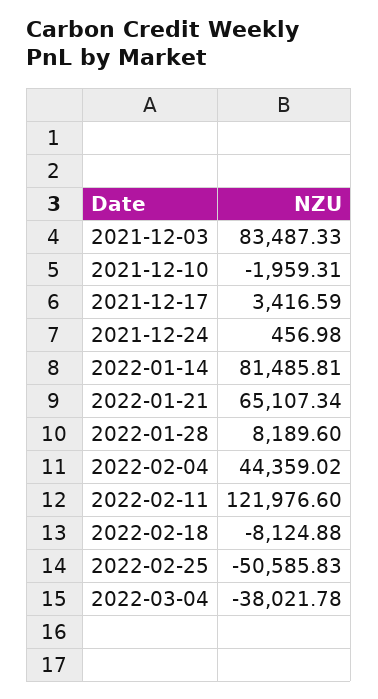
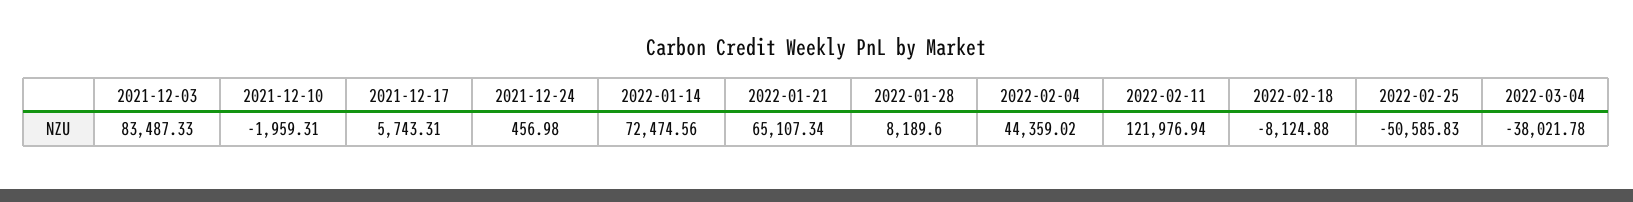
  {
    "2021-12-03": 83487.33,
    "2021-12-10": -1959.31,
-   "2021-12-17": 3416.59,
+   "2021-12-17": 5743.31,
    "2021-12-24": 456.98,
-   "2022-01-14": 81485.81,
+   "2022-01-14": 72474.56,
    "2022-01-21": 65107.34,
    "2022-01-28": 8189.6,
    "2022-02-04": 44359.02,
-   "2022-02-11": 121976.6,
+   "2022-02-11": 121976.94,
    "2022-02-18": -8124.88,
    "2022-02-25": -50585.83,
    "2022-03-04": -38021.78
  }

